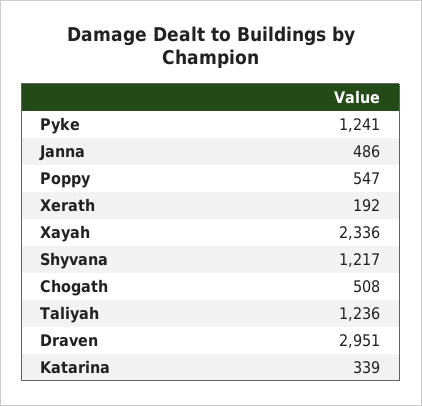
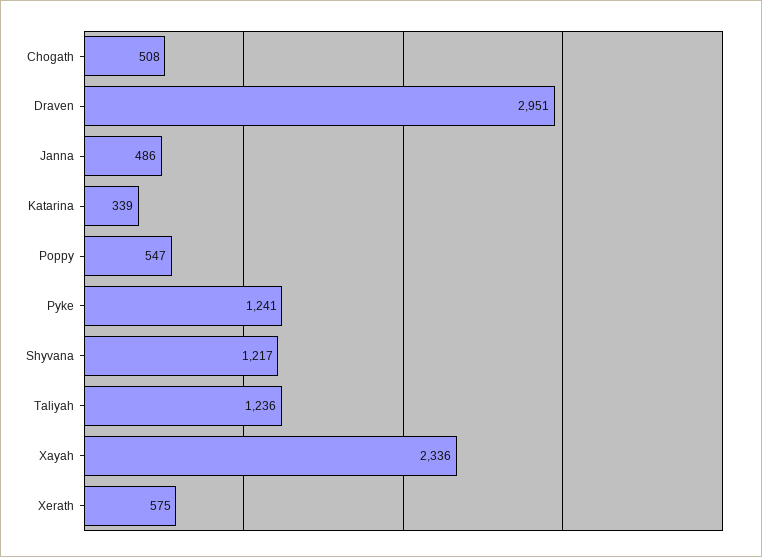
  {
    "Pyke": 1241,
    "Janna": 486,
    "Poppy": 547,
-   "Xerath": 192,
+   "Xerath": 575,
    "Xayah": 2336,
    "Shyvana": 1217,
    "Chogath": 508,
    "Taliyah": 1236,
    "Draven": 2951,
    "Katarina": 339
  }

